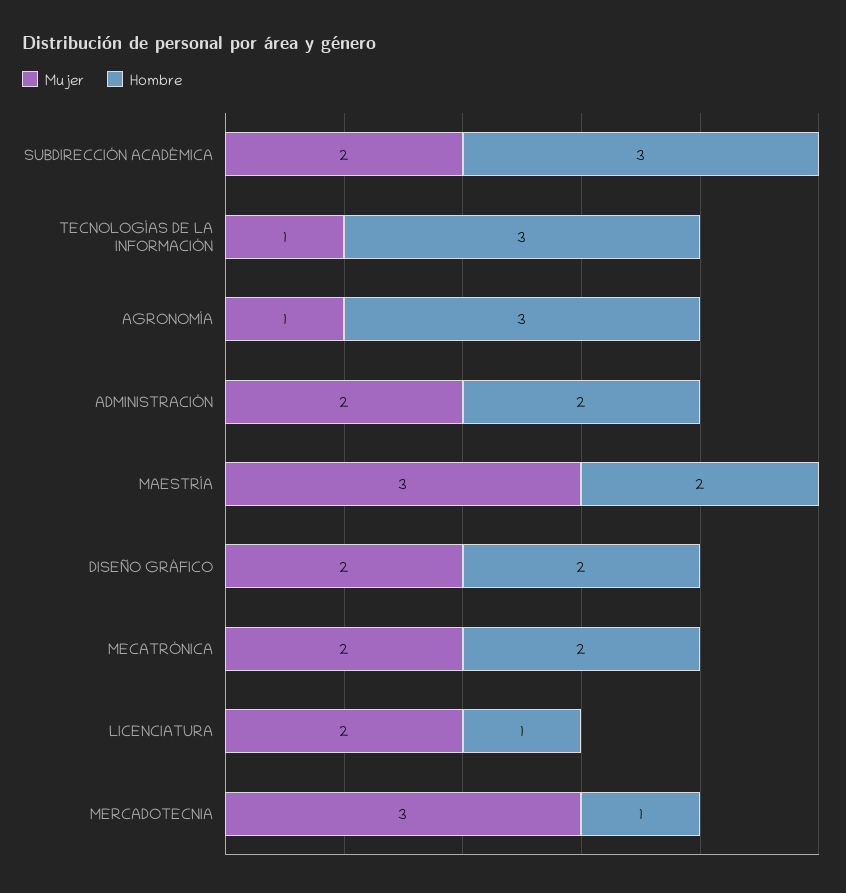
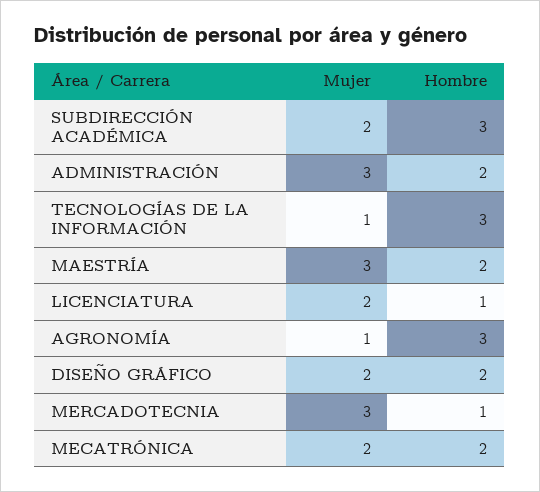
  {
    "Mujer": {
      "SUBDIRECCIÓN ACADÉMICA": 2,
      "TECNOLOGÍAS DE LA INFORMACIÓN": 1,
      "AGRONOMÍA": 1,
-     "ADMINISTRACIÓN": 2,
+     "ADMINISTRACIÓN": 3,
      "MAESTRÍA": 3,
      "DISEÑO GRÁFICO": 2,
      "MECATRÓNICA": 2,
      "LICENCIATURA": 2,
      "MERCADOTECNIA": 3
    },
    "Hombre": {
      "SUBDIRECCIÓN ACADÉMICA": 3,
      "TECNOLOGÍAS DE LA INFORMACIÓN": 3,
      "AGRONOMÍA": 3,
      "ADMINISTRACIÓN": 2,
      "MAESTRÍA": 2,
      "DISEÑO GRÁFICO": 2,
      "MECATRÓNICA": 2,
      "LICENCIATURA": 1,
      "MERCADOTECNIA": 1
    }
  }

